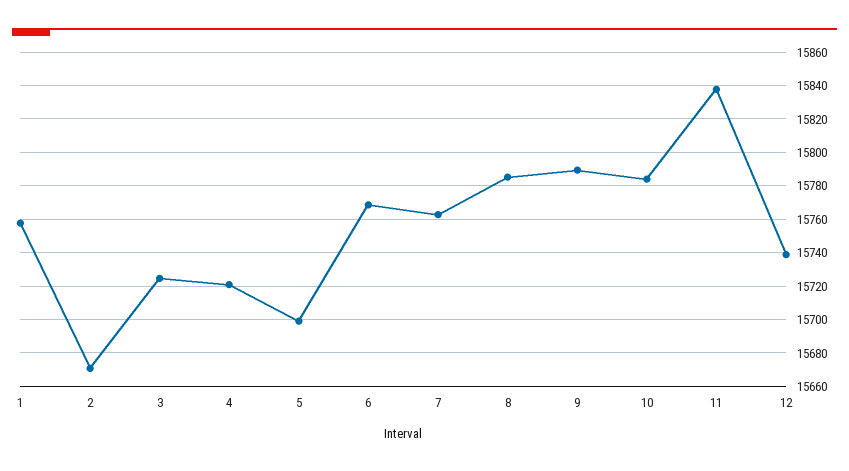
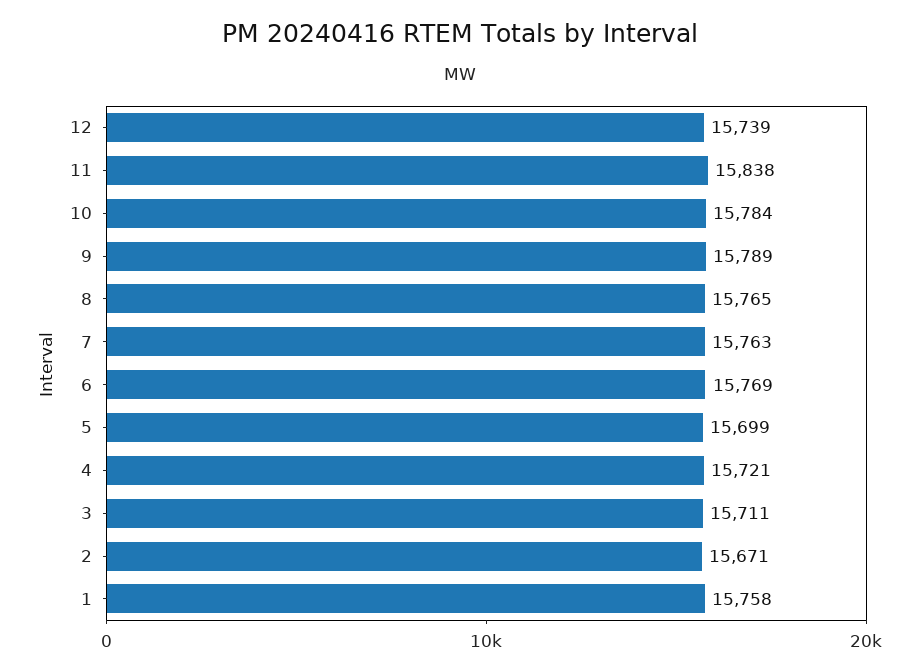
  {
    "1": 15758,
    "2": 15671,
-   "3": 15725,
+   "3": 15711,
    "4": 15721,
    "5": 15699,
    "6": 15769,
    "7": 15763,
-   "8": 15785,
+   "8": 15765,
    "9": 15789,
    "10": 15784,
    "11": 15838,
    "12": 15739
  }

